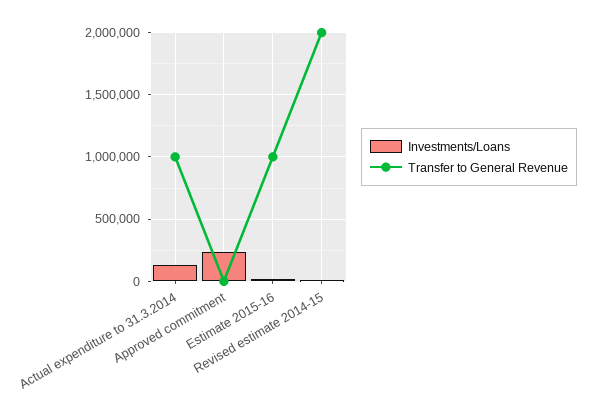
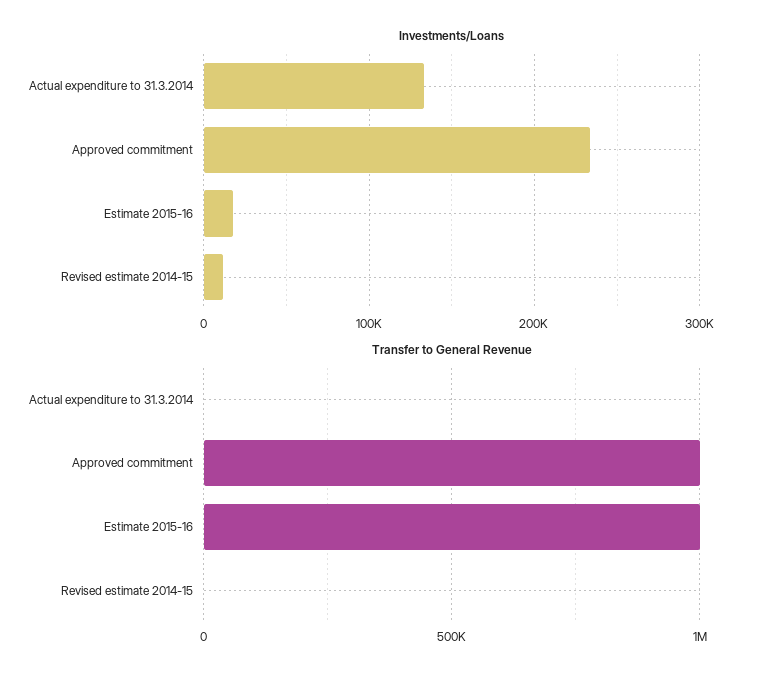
  {
    "Investments/Loans": {
      "Actual expenditure to 31.3.2014": 130000,
      "Approved commitment": 230000,
      "Estimate 2015-16": 20000,
      "Revised estimate 2014-15": 10000
    },
    "Transfer to General Revenue": {
-     "Actual expenditure to 31.3.2014": 1000000,
+     "Actual expenditure to 31.3.2014": 0,
-     "Approved commitment": 0,
+     "Approved commitment": 1000000,
      "Estimate 2015-16": 1000000,
-     "Revised estimate 2014-15": 2000000
+     "Revised estimate 2014-15": 0
    }
  }

